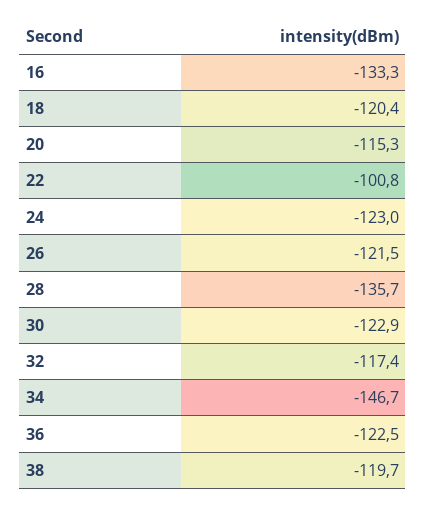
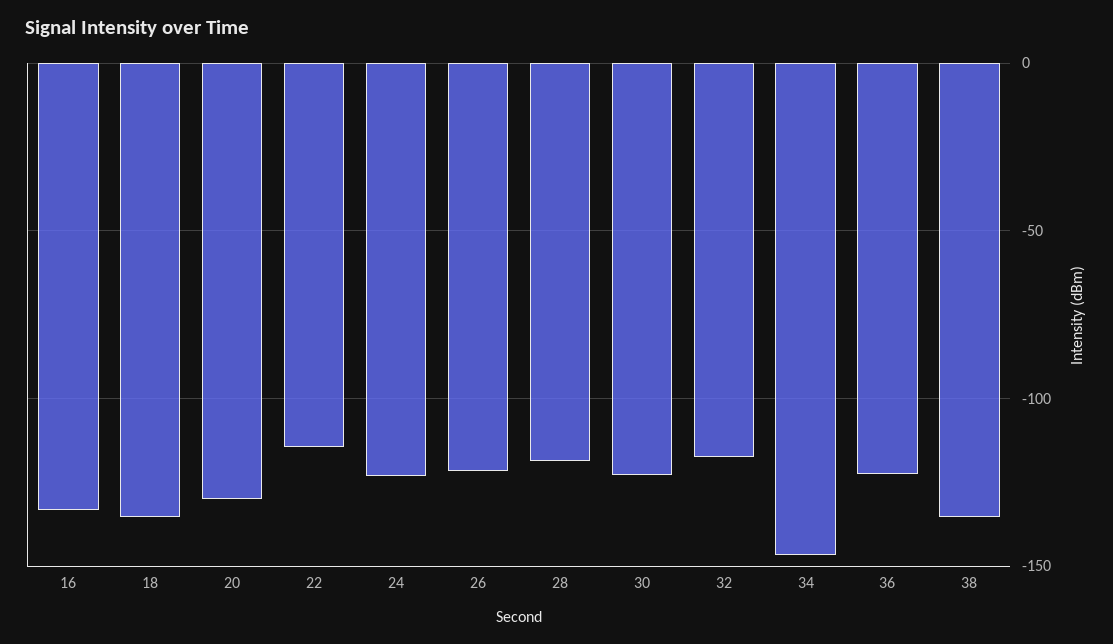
  {
    "16": -133.3,
-   "18": -120.4,
+   "18": -135,
-   "20": -115.3,
+   "20": -130,
-   "22": -100.8,
+   "22": -115,
    "24": -123,
    "26": -121.5,
-   "28": -135.7,
+   "28": -120,
    "30": -122.9,
    "32": -117.4,
    "34": -146.7,
    "36": -122.5,
-   "38": -119.7
+   "38": -135
  }

